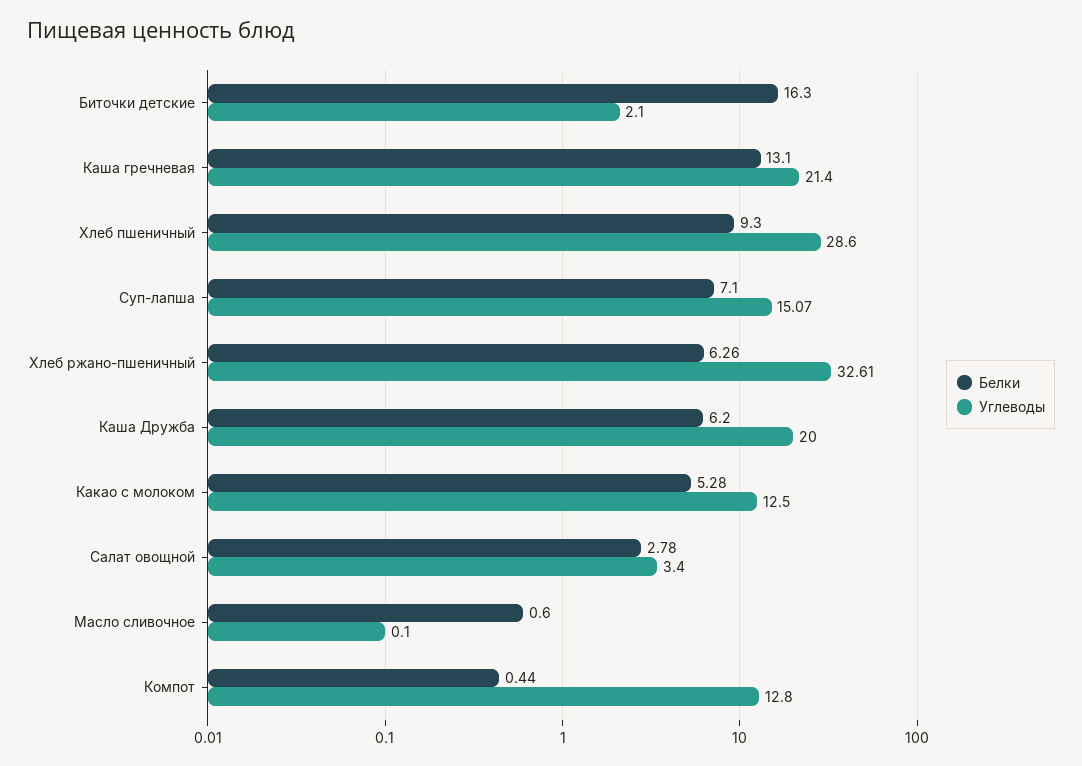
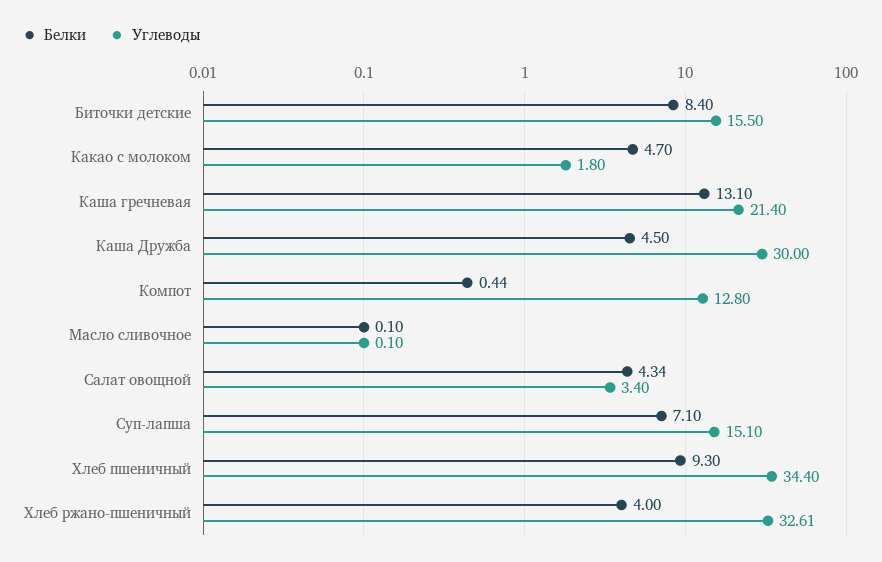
  {
    "Белки": {
-     "Биточки детские": 16.3,
+     "Биточки детские": 8.4,
      "Каша гречневая": 13.1,
      "Хлеб пшеничный": 9.3,
      "Суп-лапша": 7.1,
-     "Хлеб ржано-пшеничный": 6.26,
+     "Хлеб ржано-пшеничный": 4,
-     "Каша Дружба": 6.2,
+     "Каша Дружба": 4.5,
-     "Какао с молоком": 5.28,
+     "Какао с молоком": 4.7,
-     "Салат овощной": 2.78,
+     "Салат овощной": 4.34,
-     "Масло сливочное": 0.6,
+     "Масло сливочное": 0.1,
      "Компот": 0.44
    },
    "Углеводы": {
-     "Биточки детские": 2.1,
+     "Биточки детские": 15.5,
      "Каша гречневая": 21.4,
-     "Хлеб пшеничный": 28.6,
+     "Хлеб пшеничный": 34.4,
-     "Суп-лапша": 15.07,
+     "Суп-лапша": 15.1,
      "Хлеб ржано-пшеничный": 32.61,
-     "Каша Дружба": 20,
+     "Каша Дружба": 30,
-     "Какао с молоком": 12.5,
+     "Какао с молоком": 1.8,
      "Салат овощной": 3.4,
      "Масло сливочное": 0.1,
      "Компот": 12.8
    }
  }

